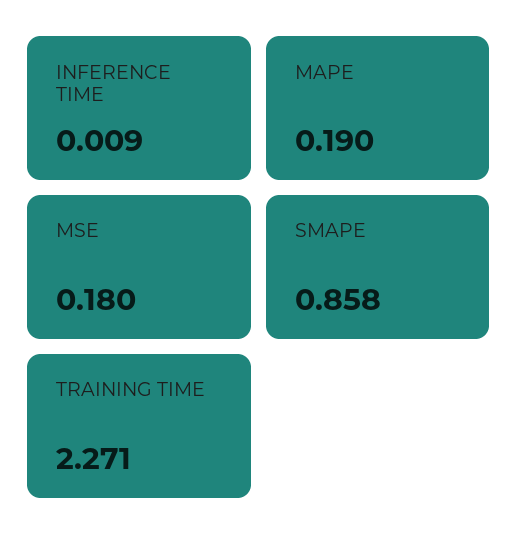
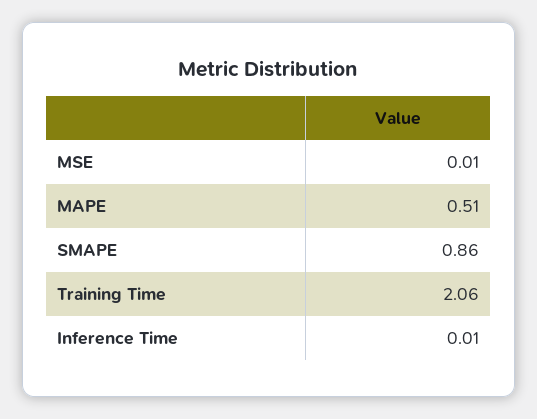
  {
    "INFERENCE TIME": 0.009,
-   "MAPE": 0.19,
+   "MAPE": 0.51,
-   "MSE": 0.18,
+   "MSE": 0.01,
    "SMAPE": 0.858,
-   "TRAINING TIME": 2.271
+   "TRAINING TIME": 2.06
  }

